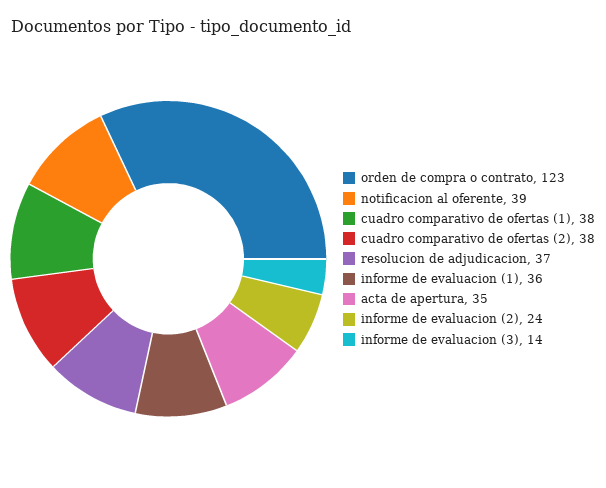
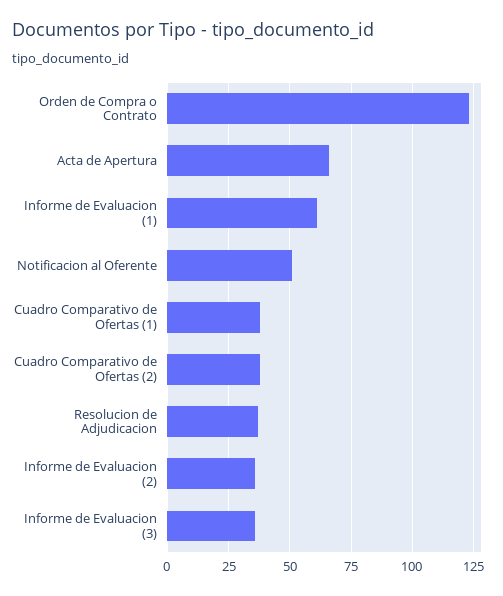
  {
    "orden de compra o contrato": 123,
-   "notificacion al oferente": 39,
+   "notificacion al oferente": 50,
    "cuadro comparativo de ofertas (1)": 38,
    "cuadro comparativo de ofertas (2)": 38,
    "resolucion de adjudicacion": 37,
-   "informe de evaluacion (1)": 36,
+   "informe de evaluacion (1)": 60,
-   "acta de apertura": 35,
+   "acta de apertura": 65,
-   "informe de evaluacion (2)": 24,
+   "informe de evaluacion (2)": 35,
-   "informe de evaluacion (3)": 14
+   "informe de evaluacion (3)": 35
  }

